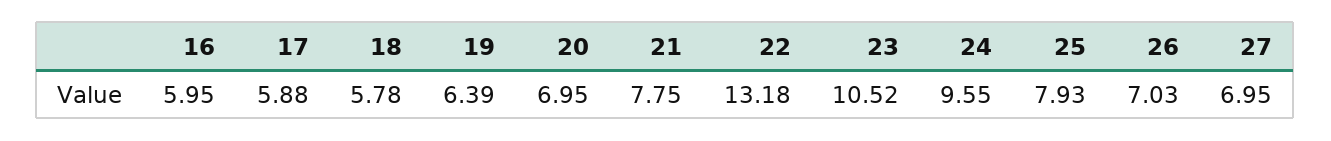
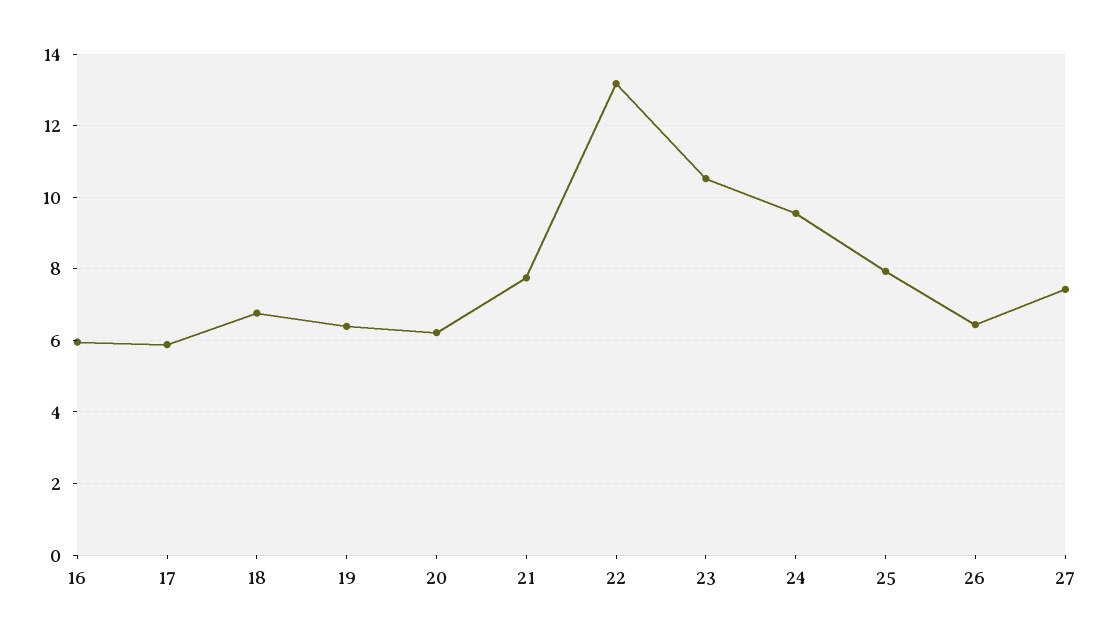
  {
    "16": 5.95,
    "17": 5.88,
-   "18": 5.78,
+   "18": 6.8,
    "19": 6.39,
-   "20": 6.95,
+   "20": 6.2,
    "21": 7.75,
    "22": 13.18,
    "23": 10.52,
    "24": 9.55,
    "25": 7.93,
-   "26": 7.03,
+   "26": 6.4,
-   "27": 6.95
+   "27": 7.4
  }

